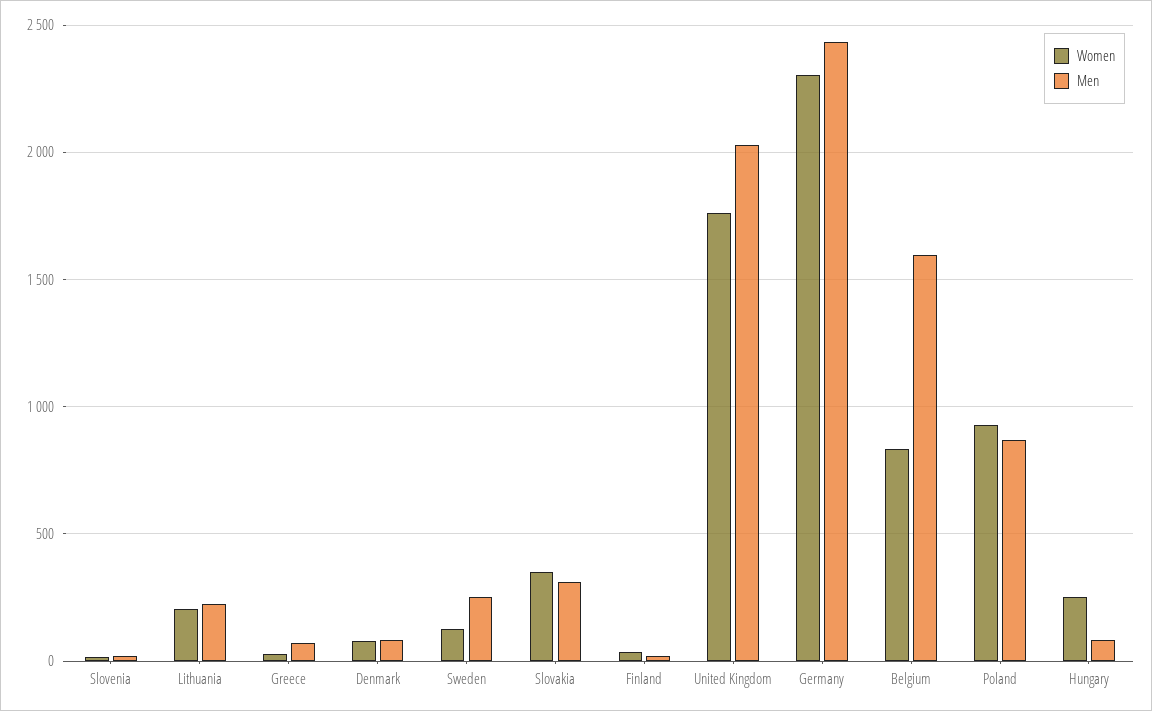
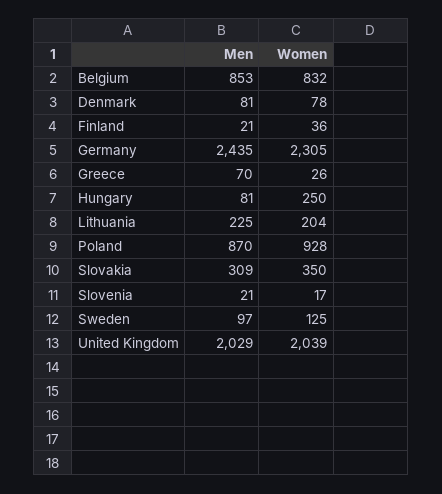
  {
    "Women": {
      "Slovenia": 17,
      "Lithuania": 204,
      "Greece": 26,
      "Denmark": 78,
      "Sweden": 125,
      "Slovakia": 350,
      "Finland": 36,
-     "United Kingdom": 1750,
+     "United Kingdom": 2039,
      "Germany": 2305,
      "Belgium": 832,
      "Poland": 928,
      "Hungary": 250
    },
    "Men": {
      "Slovenia": 21,
      "Lithuania": 225,
      "Greece": 70,
      "Denmark": 81,
-     "Sweden": 250,
+     "Sweden": 97,
      "Slovakia": 309,
      "Finland": 21,
      "United Kingdom": 2029,
      "Germany": 2435,
-     "Belgium": 1600,
+     "Belgium": 853,
      "Poland": 870,
      "Hungary": 81
    }
  }

